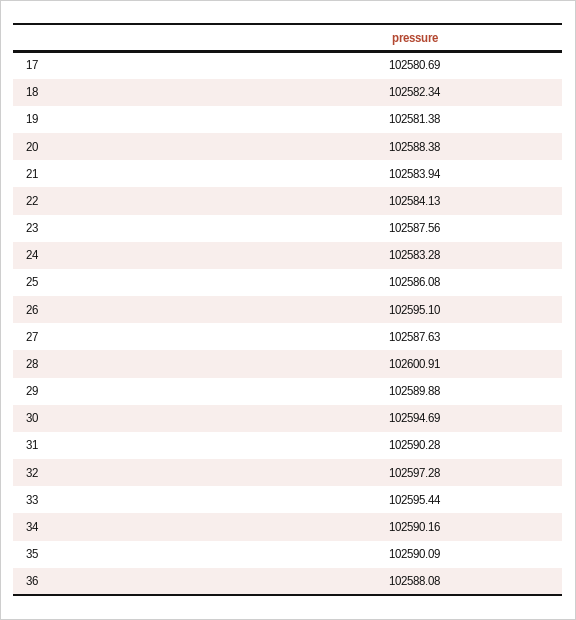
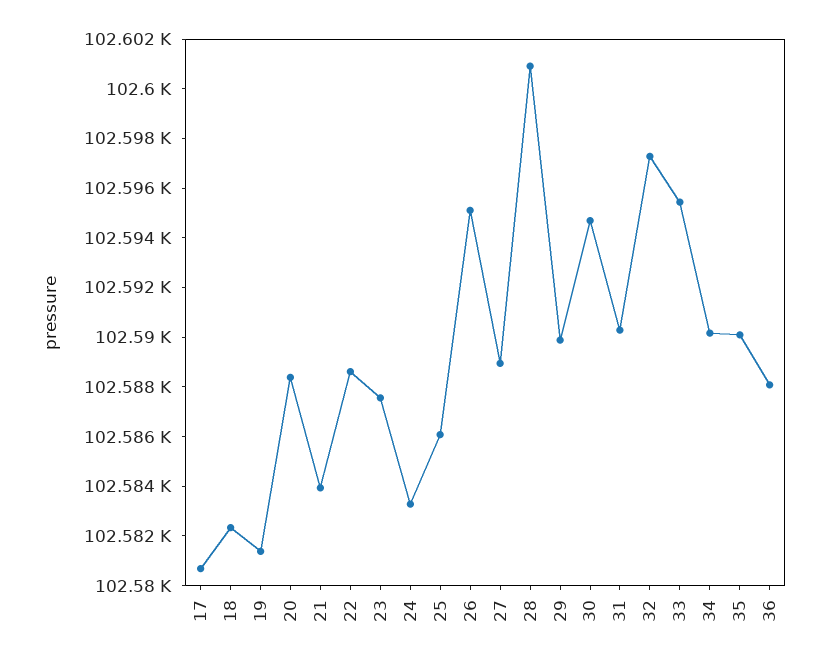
  {
    "17": 102580.69,
    "18": 102582.34,
    "19": 102581.38,
    "20": 102588.38,
    "21": 102583.94,
-   "22": 102584.13,
+   "22": 102588.5,
    "23": 102587.56,
    "24": 102583.28,
    "25": 102586.08,
    "26": 102595.1,
-   "27": 102587.63,
+   "27": 102589,
    "28": 102600.91,
    "29": 102589.88,
    "30": 102594.69,
    "31": 102590.28,
    "32": 102597.28,
    "33": 102595.44,
    "34": 102590.16,
    "35": 102590.09,
    "36": 102588.08
  }

